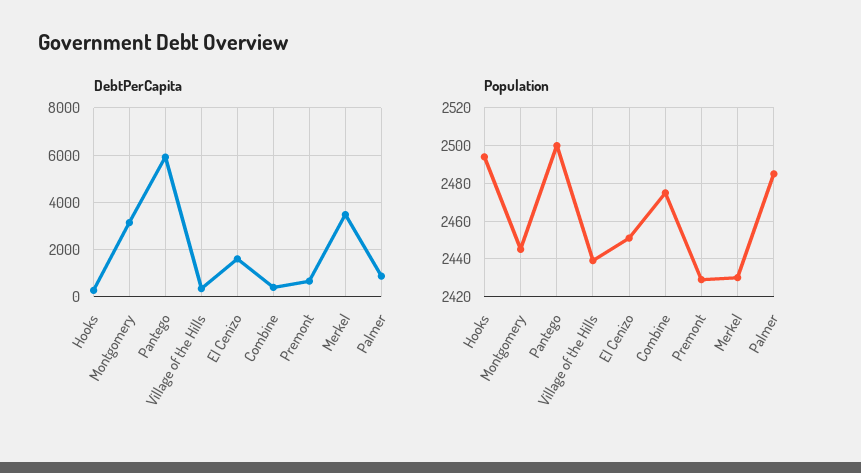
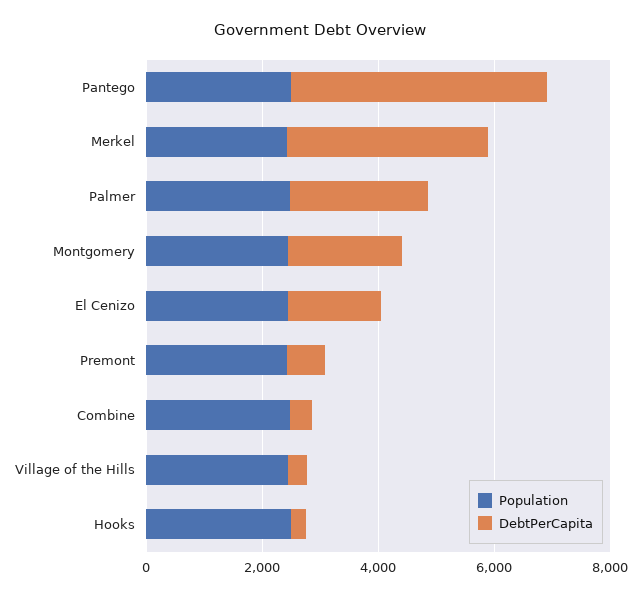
  {
    "DebtPerCapita": {
      "Hooks": 500,
-     "Montgomery": 3000,
+     "Montgomery": 2000,
-     "Pantego": 6000,
+     "Pantego": 4500,
      "Village of the Hills": 500,
      "El Cenizo": 1500,
      "Combine": 500,
      "Premont": 500,
      "Merkel": 3500,
-     "Palmer": 1000
+     "Palmer": 2500
    },
    "Population": {
      "Hooks": 2495,
      "Montgomery": 2445,
      "Pantego": 2500,
      "Village of the Hills": 2440,
      "El Cenizo": 2450,
      "Combine": 2475,
      "Premont": 2430,
      "Merkel": 2430,
      "Palmer": 2485
    }
  }

